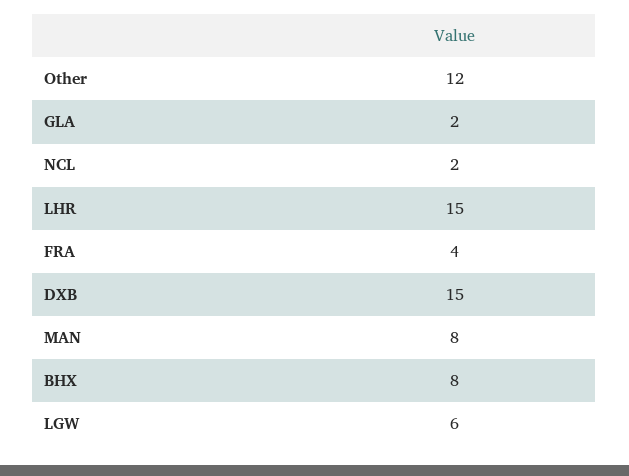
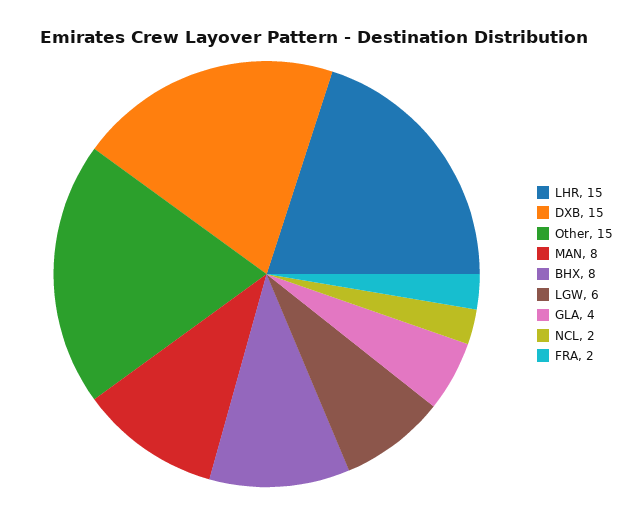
  {
-   "Other": 12,
+   "Other": 15,
-   "GLA": 2,
+   "GLA": 4,
    "NCL": 2,
    "LHR": 15,
-   "FRA": 4,
+   "FRA": 2,
    "DXB": 15,
    "MAN": 8,
    "BHX": 8,
    "LGW": 6
  }

